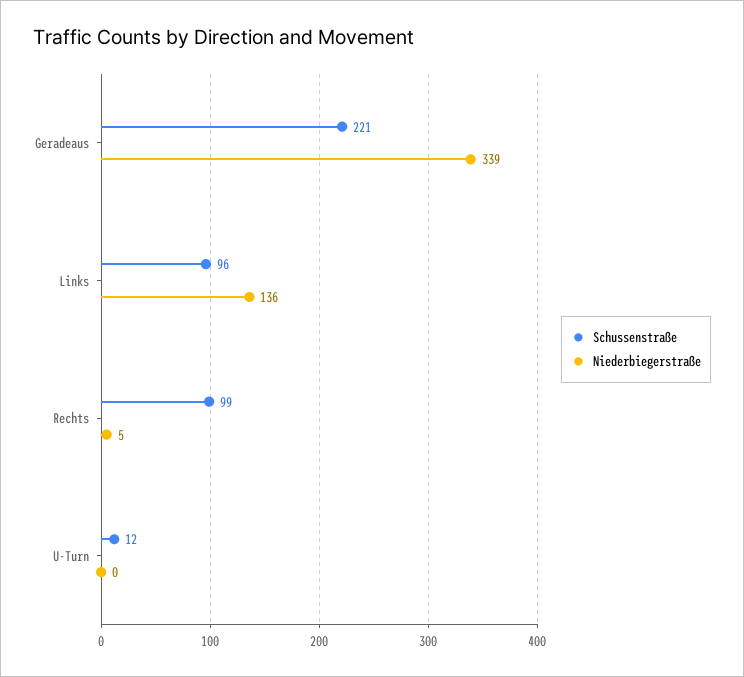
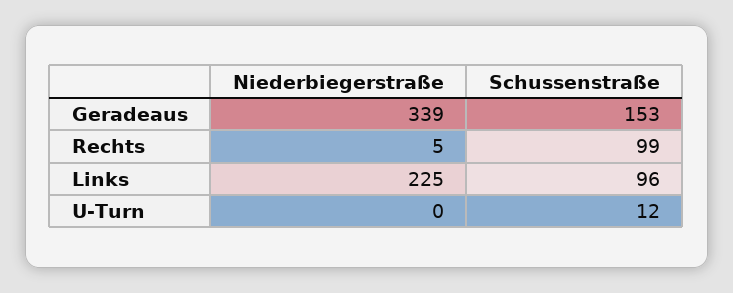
  {
    "Schussenstraße": {
-     "Geradeaus": 221,
+     "Geradeaus": 153,
      "Links": 96,
      "Rechts": 99,
      "U-Turn": 12
    },
    "Niederbiegerstraße": {
      "Geradeaus": 339,
-     "Links": 136,
+     "Links": 225,
      "Rechts": 5,
      "U-Turn": 0
    }
  }

